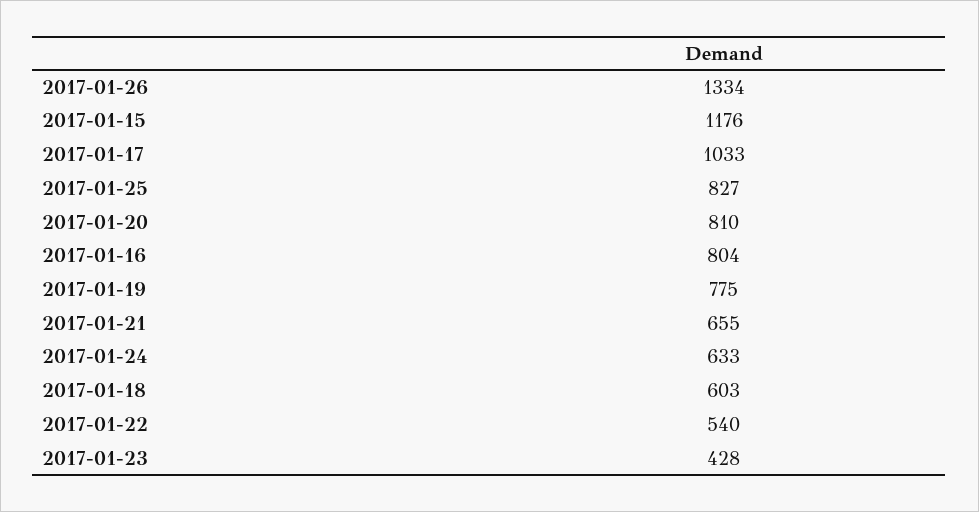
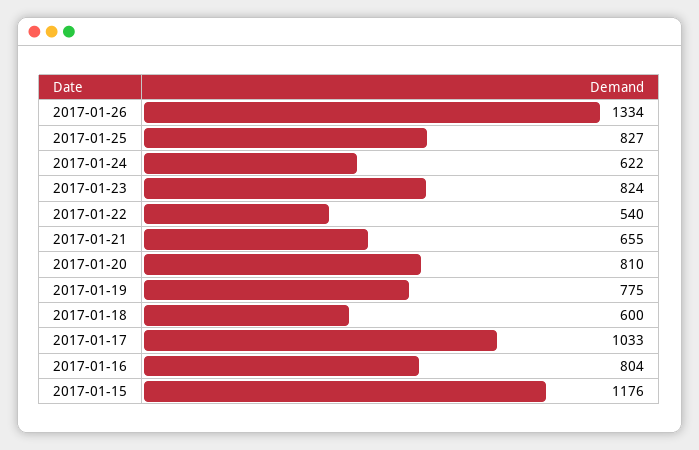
  {
    "2017-01-26": 1334,
    "2017-01-15": 1176,
    "2017-01-17": 1033,
    "2017-01-25": 827,
    "2017-01-20": 810,
    "2017-01-16": 804,
    "2017-01-19": 775,
    "2017-01-21": 655,
-   "2017-01-24": 633,
+   "2017-01-24": 622,
-   "2017-01-18": 603,
+   "2017-01-18": 600,
    "2017-01-22": 540,
-   "2017-01-23": 428
+   "2017-01-23": 824
  }

